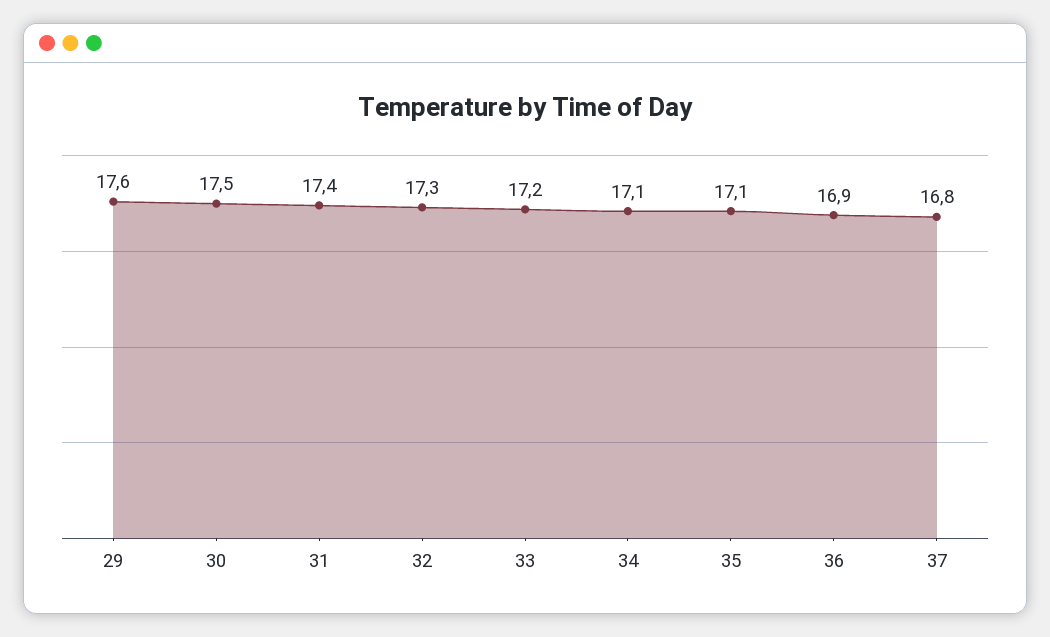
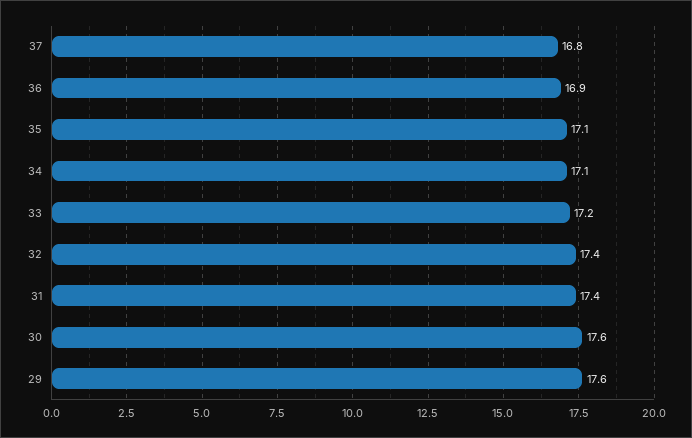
  {
    "29": 17.6,
-   "30": 17.5,
+   "30": 17.6,
    "31": 17.4,
-   "32": 17.3,
+   "32": 17.4,
    "33": 17.2,
    "34": 17.1,
    "35": 17.1,
    "36": 16.9,
    "37": 16.8
  }

